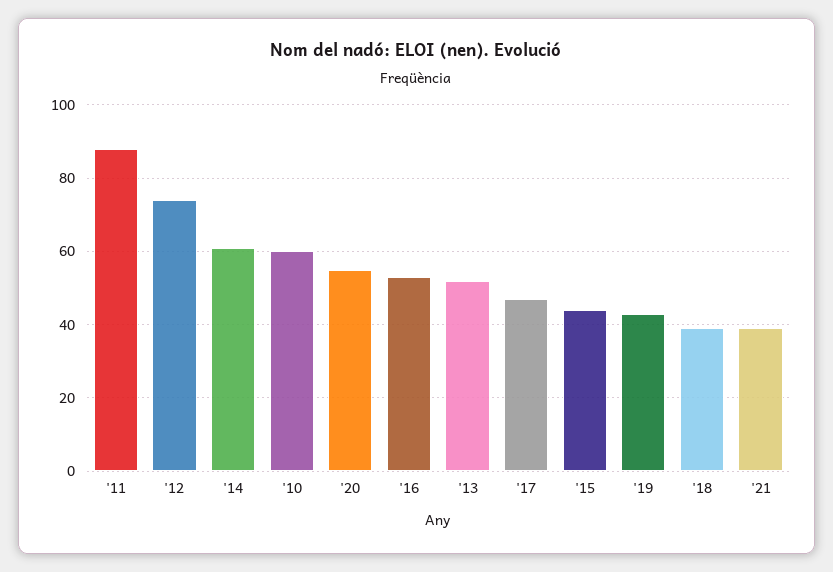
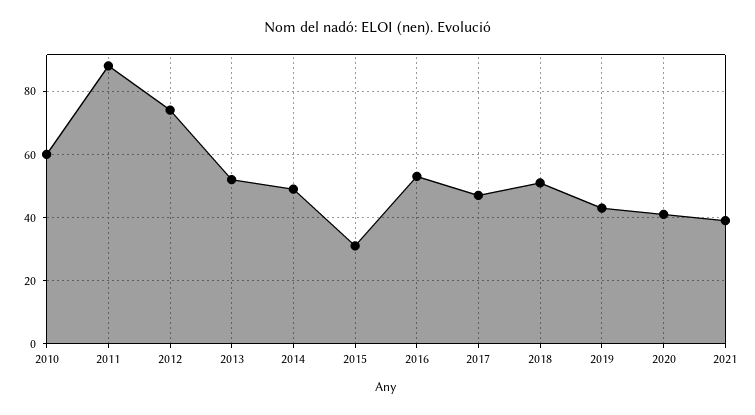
  {
    "'11": 90,
    "'12": 75,
-   "'14": 60,
+   "'14": 50,
    "'10": 60,
-   "'20": 55,
+   "'20": 40,
    "'16": 55,
    "'13": 50,
    "'17": 45,
-   "'15": 45,
+   "'15": 30,
    "'19": 45,
-   "'18": 40,
+   "'18": 50,
    "'21": 40
  }

